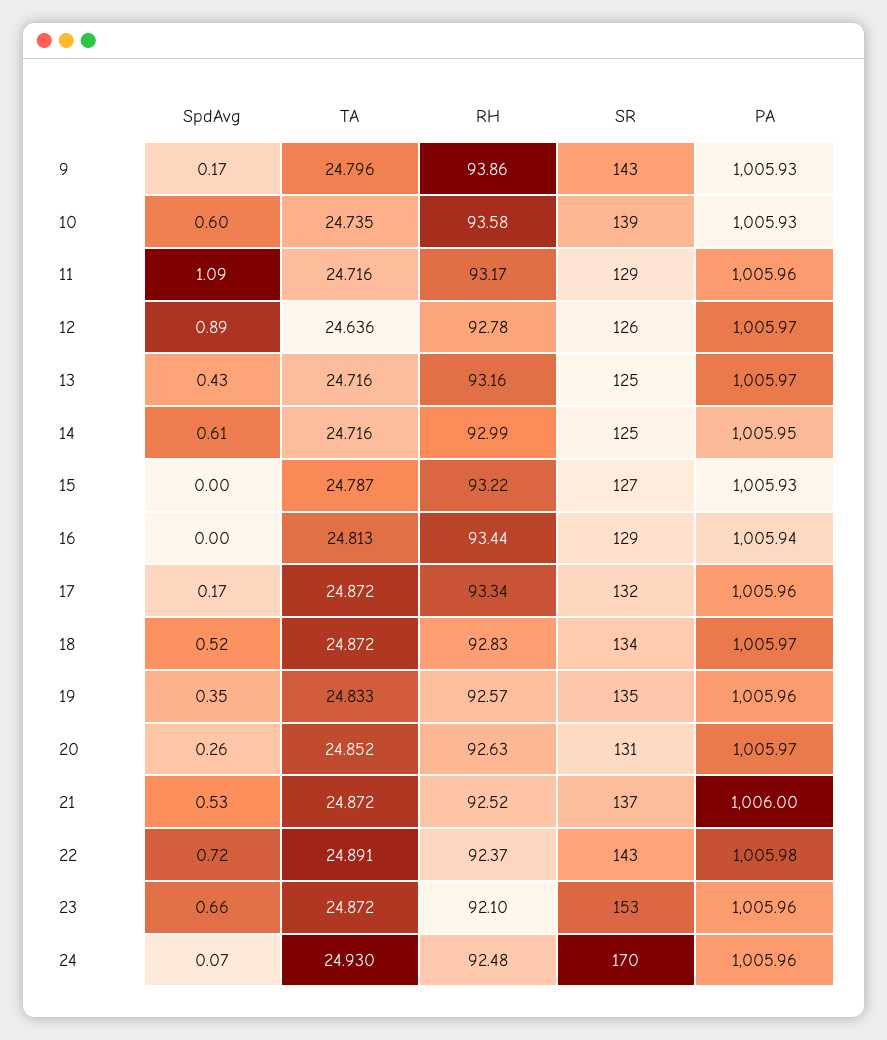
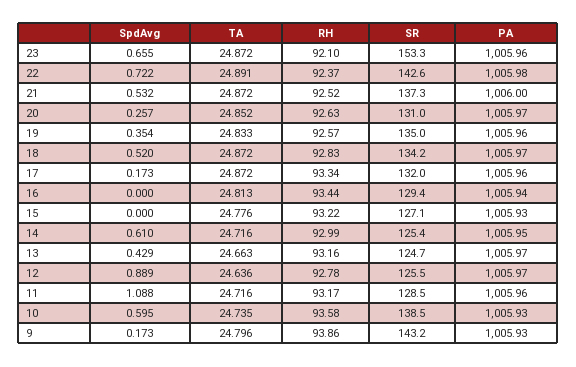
  {
    "SpdAvg": {
      "9": 0.173,
      "10": 0.595,
      "11": 1.088,
      "12": 0.889,
      "13": 0.429,
      "14": 0.61,
      "15": 0,
      "16": 0,
      "17": 0.173,
      "18": 0.52,
      "19": 0.354,
      "20": 0.257,
      "21": 0.532,
      "22": 0.722,
-     "23": 0.655,
+     "23": 0.655
-     "24": 0.07
    },
    "TA": {
      "9": 24.796,
      "10": 24.735,
      "11": 24.716,
      "12": 24.636,
-     "13": 24.716,
+     "13": 24.663,
      "14": 24.716,
-     "15": 24.787,
+     "15": 24.776,
      "16": 24.813,
      "17": 24.872,
      "18": 24.872,
      "19": 24.833,
      "20": 24.852,
      "21": 24.872,
      "22": 24.891,
-     "23": 24.872,
+     "23": 24.872
-     "24": 24.93
    },
    "RH": {
      "9": 93.86,
      "10": 93.58,
      "11": 93.17,
      "12": 92.78,
      "13": 93.16,
      "14": 92.99,
      "15": 93.22,
      "16": 93.44,
      "17": 93.34,
      "18": 92.83,
      "19": 92.57,
      "20": 92.63,
      "21": 92.52,
      "22": 92.37,
-     "23": 92.1,
+     "23": 92.1
-     "24": 92.48
    },
    "SR": {
      "9": 143.2,
      "10": 138.5,
      "11": 128.5,
      "12": 125.5,
      "13": 124.7,
      "14": 125.4,
      "15": 127.1,
      "16": 129.4,
      "17": 132,
      "18": 134.2,
      "19": 135,
      "20": 131,
      "21": 137.3,
      "22": 142.6,
-     "23": 153.3,
+     "23": 153.3
-     "24": 170
    },
    "PA": {
      "9": 1005.93,
      "10": 1005.93,
      "11": 1005.96,
      "12": 1005.97,
      "13": 1005.97,
      "14": 1005.95,
      "15": 1005.93,
      "16": 1005.94,
      "17": 1005.96,
      "18": 1005.97,
      "19": 1005.96,
      "20": 1005.97,
      "21": 1006,
      "22": 1005.98,
-     "23": 1005.96,
+     "23": 1005.96
-     "24": 1005.96
    }
  }

